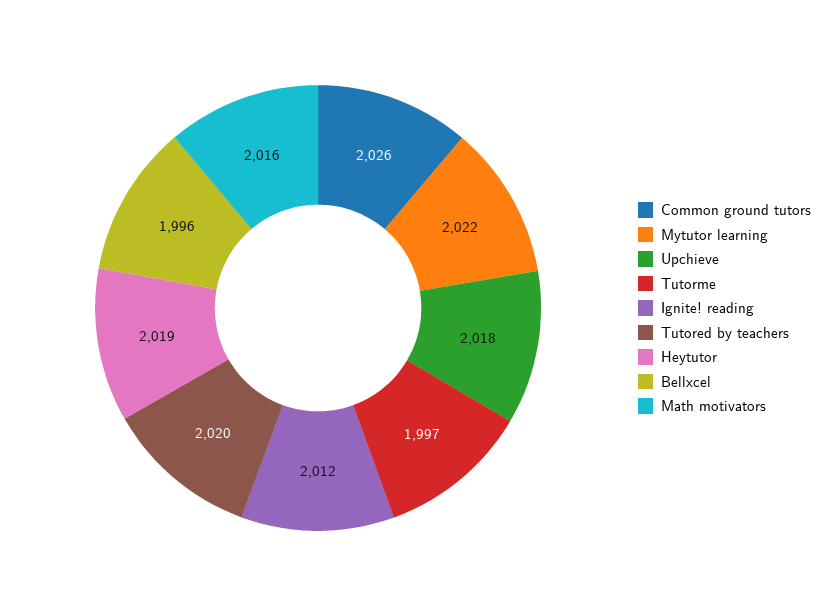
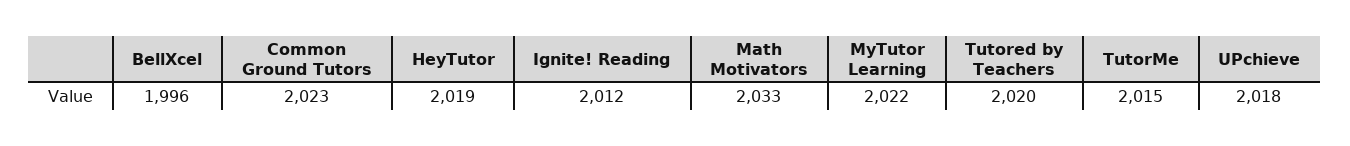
  {
-   "Common ground tutors": 2026,
+   "Common ground tutors": 2023,
    "Mytutor learning": 2022,
    "Upchieve": 2018,
-   "Tutorme": 1997,
+   "Tutorme": 2015,
    "Ignite! reading": 2012,
    "Tutored by teachers": 2020,
    "Heytutor": 2019,
    "Bellxcel": 1996,
-   "Math motivators": 2016
+   "Math motivators": 2033
  }

